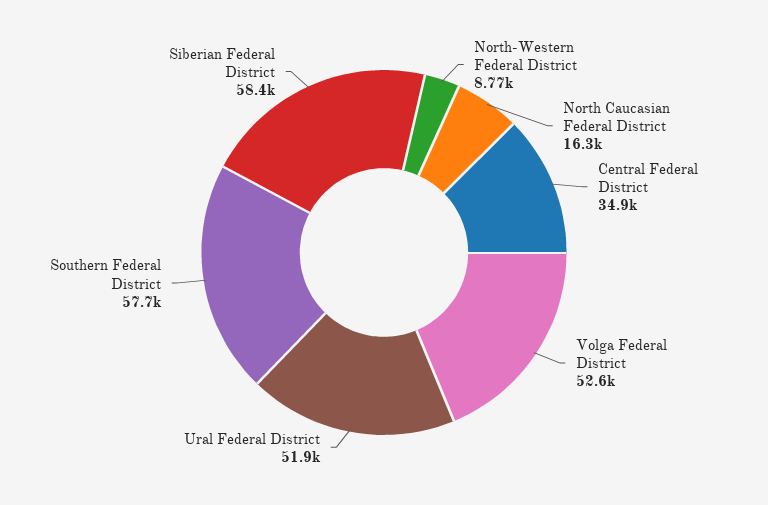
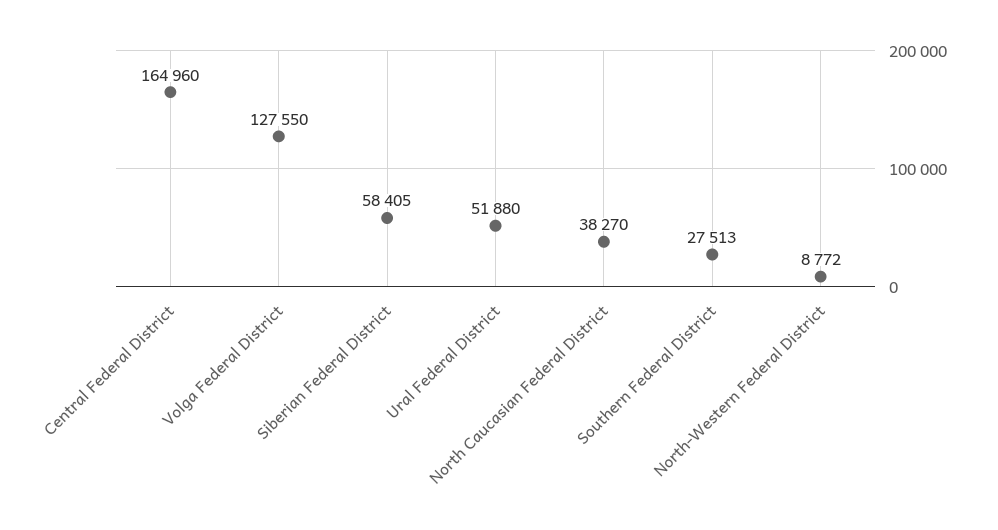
  {
    "North-Western Federal District": 8772,
-   "North Caucasian Federal District": 16300,
+   "North Caucasian Federal District": 38270,
-   "Central Federal District": 34900,
+   "Central Federal District": 164960,
-   "Volga Federal District": 52600,
+   "Volga Federal District": 127550,
    "Ural Federal District": 51880,
-   "Southern Federal District": 57700,
+   "Southern Federal District": 27513,
    "Siberian Federal District": 58405
  }

